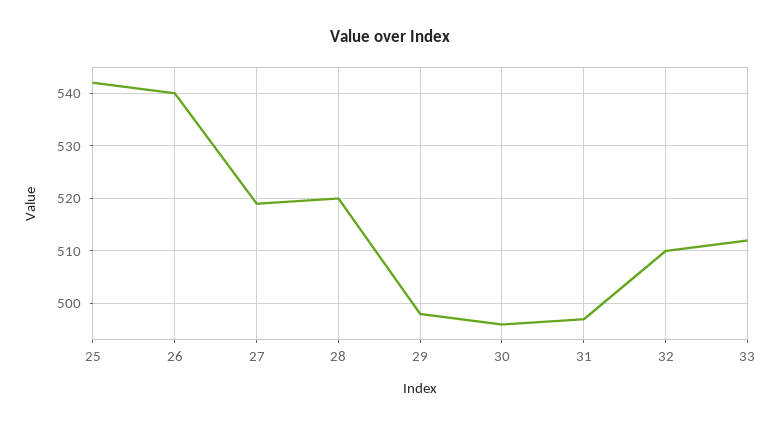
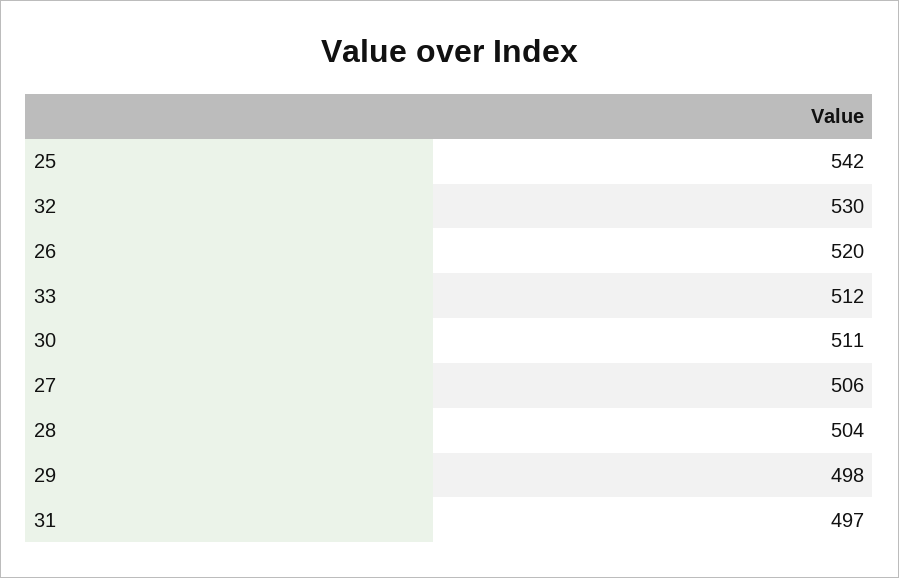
  {
    "25": 542,
-   "26": 540,
+   "26": 520,
-   "27": 520,
+   "27": 506,
-   "28": 520,
+   "28": 504,
    "29": 498,
-   "30": 495,
+   "30": 511,
    "31": 497,
-   "32": 510,
+   "32": 530,
    "33": 512
  }

